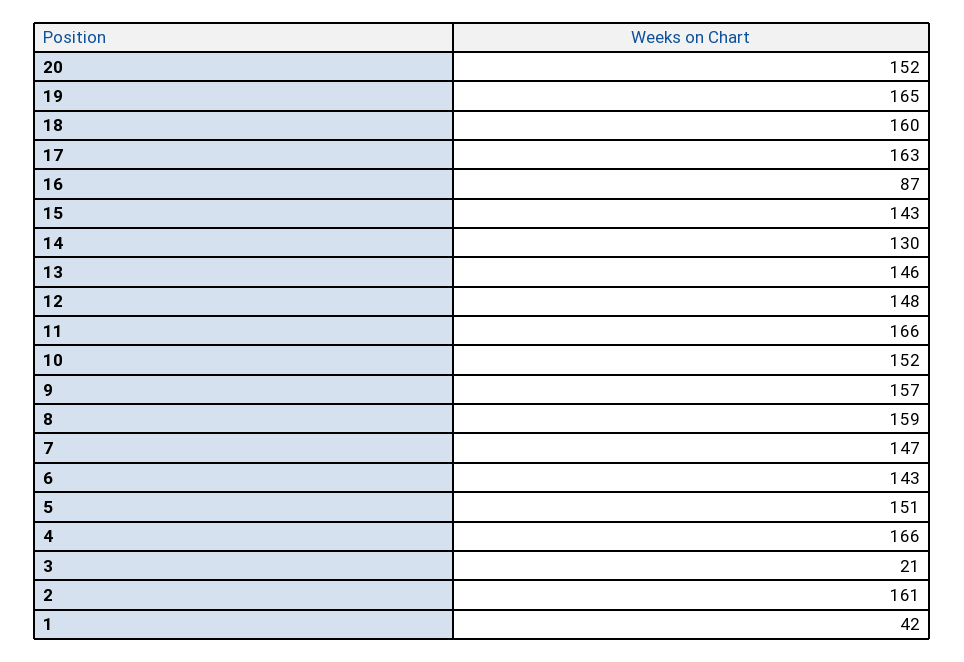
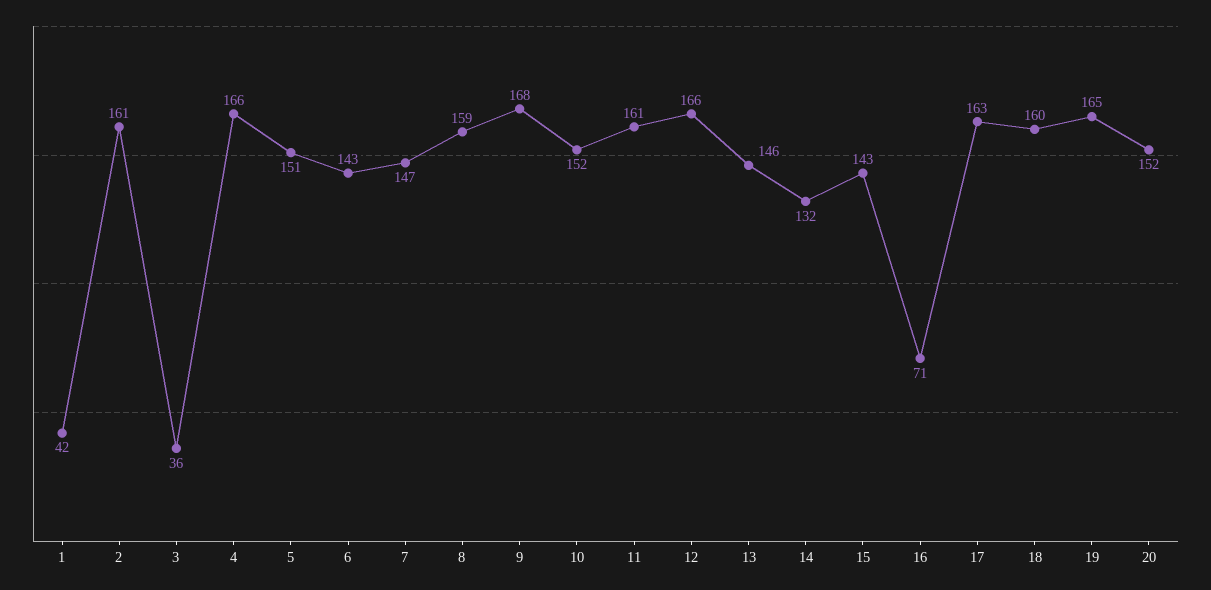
  {
    "20": 152,
    "19": 165,
    "18": 160,
    "17": 163,
-   "16": 87,
+   "16": 71,
    "15": 143,
-   "14": 130,
+   "14": 132,
    "13": 146,
-   "12": 148,
+   "12": 166,
-   "11": 166,
+   "11": 161,
    "10": 152,
-   "9": 157,
+   "9": 168,
    "8": 159,
    "7": 147,
    "6": 143,
    "5": 151,
    "4": 166,
-   "3": 21,
+   "3": 36,
    "2": 161,
    "1": 42
  }

